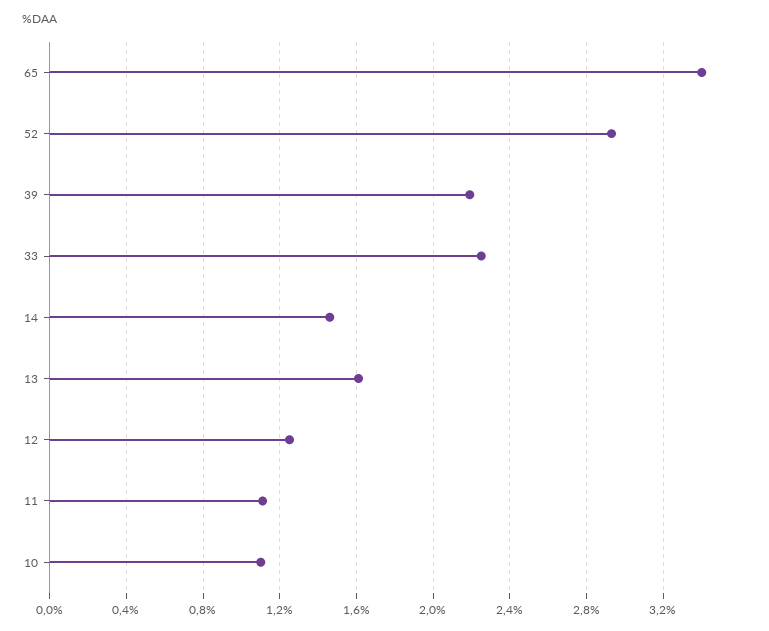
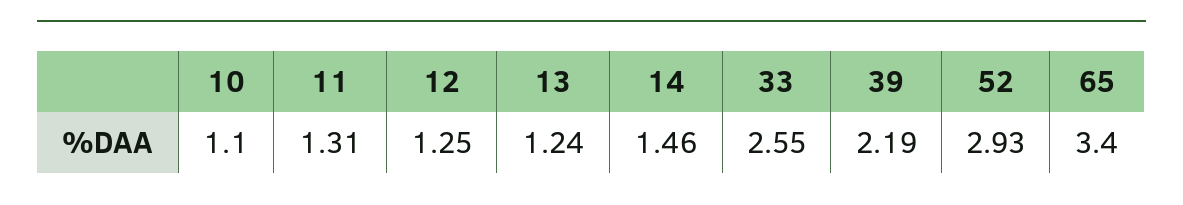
  {
    "65": 3.4,
    "52": 2.93,
    "39": 2.19,
-   "33": 2.25,
+   "33": 2.55,
    "14": 1.46,
-   "13": 1.6,
+   "13": 1.24,
    "12": 1.25,
-   "11": 1.1,
+   "11": 1.31,
    "10": 1.1
  }

